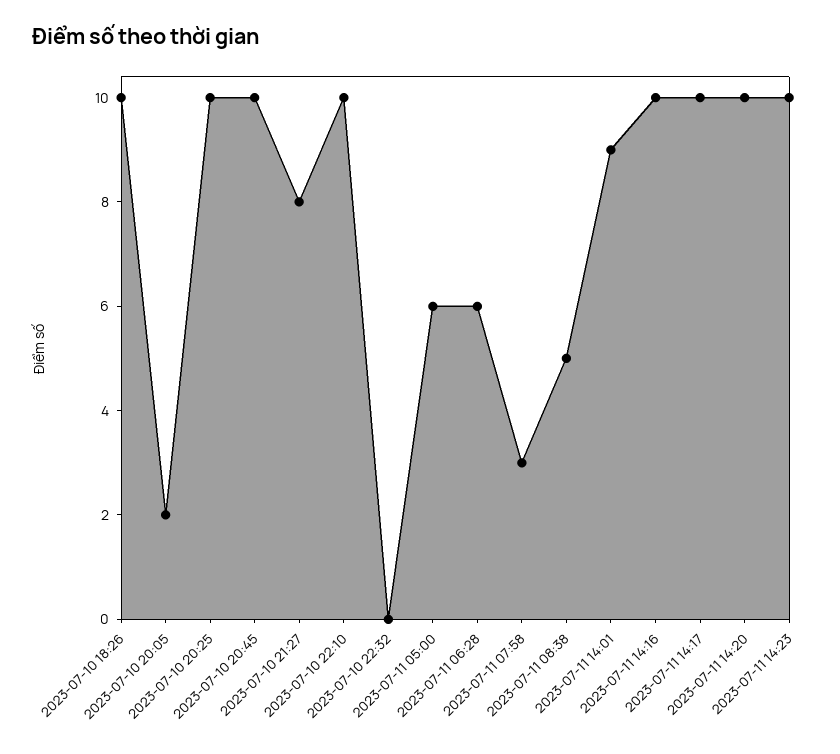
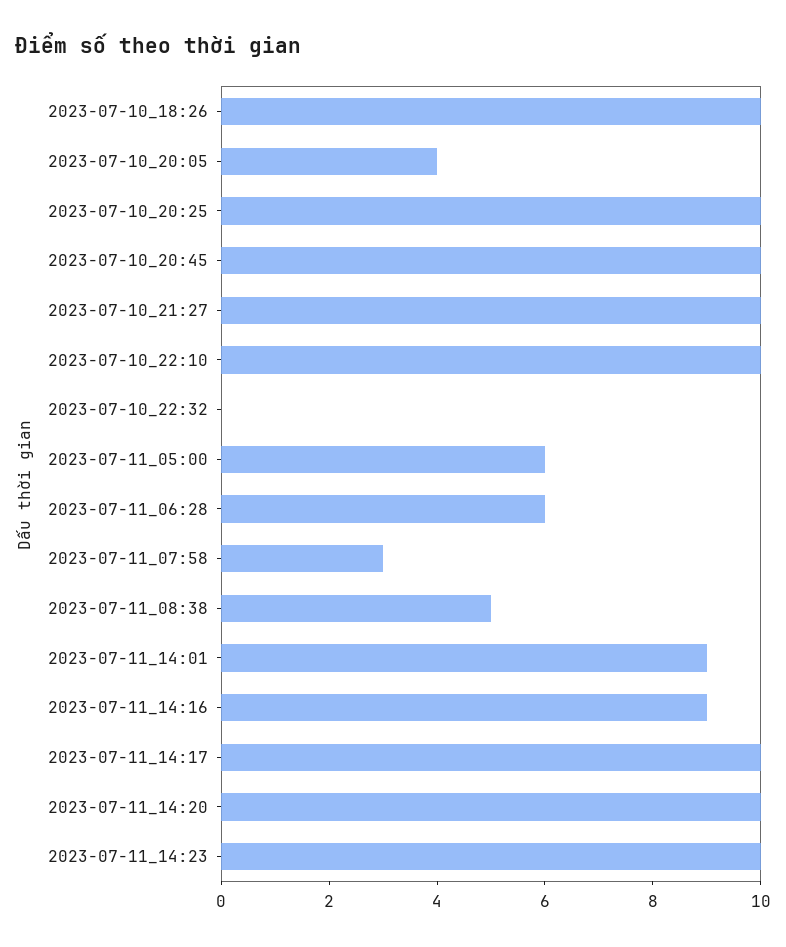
  {
    "2023-07-10 18:26": 10,
-   "2023-07-10 20:05": 2,
+   "2023-07-10 20:05": 4,
    "2023-07-10 20:25": 10,
    "2023-07-10 20:45": 10,
-   "2023-07-10 21:27": 8,
+   "2023-07-10 21:27": 10,
    "2023-07-10 22:10": 10,
    "2023-07-10 22:32": 0,
    "2023-07-11 05:00": 6,
    "2023-07-11 06:28": 6,
    "2023-07-11 07:58": 3,
    "2023-07-11 08:38": 5,
    "2023-07-11 14:01": 9,
-   "2023-07-11 14:16": 10,
+   "2023-07-11 14:16": 9,
    "2023-07-11 14:17": 10,
    "2023-07-11 14:20": 10,
    "2023-07-11 14:23": 10
  }

